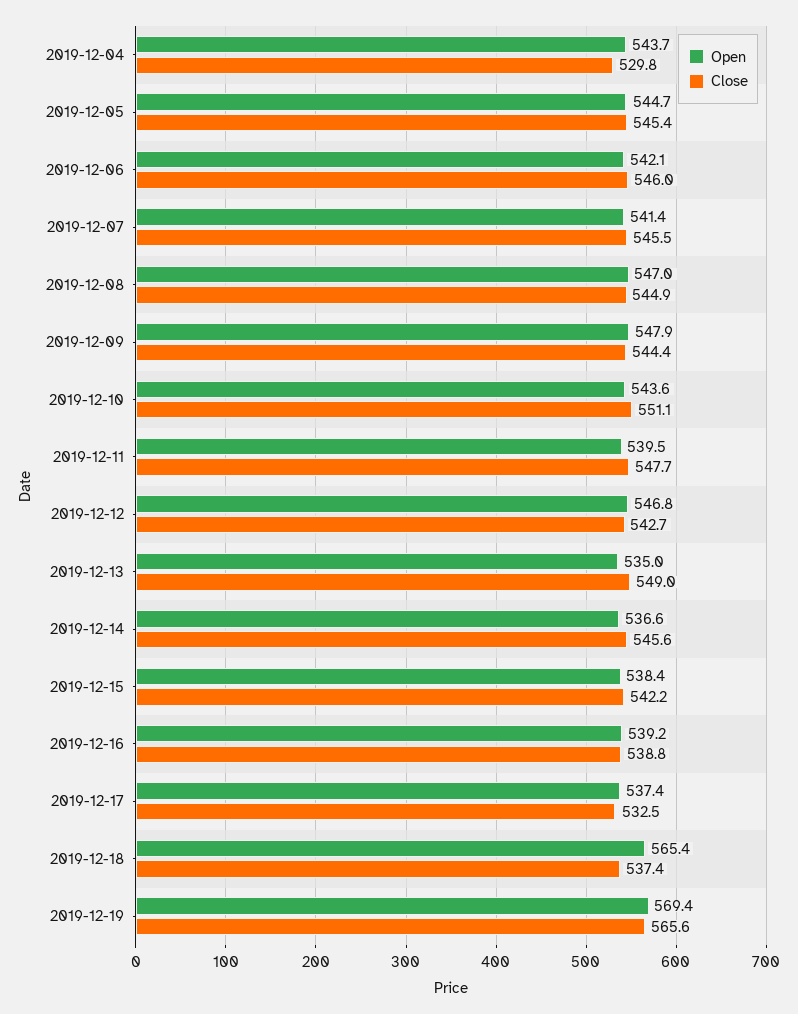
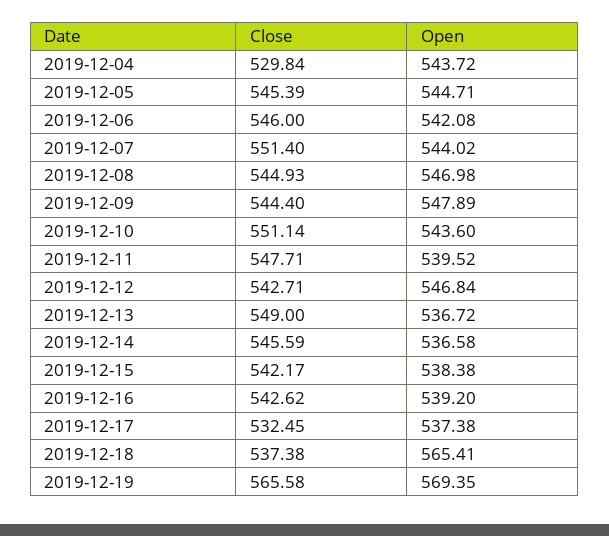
  {
    "Open": {
      "2019-12-04": 543.72,
      "2019-12-05": 544.71,
      "2019-12-06": 542.08,
-     "2019-12-07": 541.4,
+     "2019-12-07": 544.02,
      "2019-12-08": 546.98,
      "2019-12-09": 547.89,
      "2019-12-10": 543.6,
      "2019-12-11": 539.52,
      "2019-12-12": 546.84,
-     "2019-12-13": 535,
+     "2019-12-13": 536.72,
      "2019-12-14": 536.58,
      "2019-12-15": 538.38,
      "2019-12-16": 539.2,
      "2019-12-17": 537.38,
      "2019-12-18": 565.41,
      "2019-12-19": 569.35
    },
    "Close": {
      "2019-12-04": 529.84,
      "2019-12-05": 545.39,
      "2019-12-06": 546,
-     "2019-12-07": 545.5,
+     "2019-12-07": 551.4,
      "2019-12-08": 544.93,
      "2019-12-09": 544.4,
      "2019-12-10": 551.14,
      "2019-12-11": 547.71,
      "2019-12-12": 542.71,
      "2019-12-13": 549,
      "2019-12-14": 545.59,
      "2019-12-15": 542.17,
-     "2019-12-16": 538.8,
+     "2019-12-16": 542.62,
      "2019-12-17": 532.45,
      "2019-12-18": 537.38,
      "2019-12-19": 565.58
    }
  }

